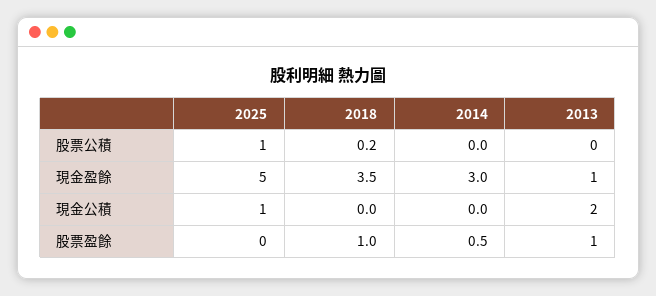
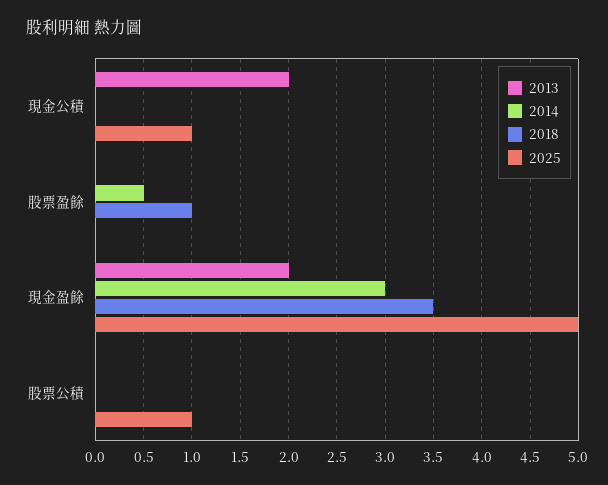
  {
    "2025": {
      "股票公積": 1,
      "現金盈餘": 5,
      "現金公積": 1,
      "股票盈餘": 0
    },
    "2018": {
-     "股票公積": 0.2,
+     "股票公積": 0,
      "現金盈餘": 3.5,
      "現金公積": 0,
      "股票盈餘": 1
    },
    "2014": {
      "股票公積": 0,
      "現金盈餘": 3,
      "現金公積": 0,
      "股票盈餘": 0.5
    },
    "2013": {
      "股票公積": 0,
-     "現金盈餘": 1,
+     "現金盈餘": 2,
      "現金公積": 2,
-     "股票盈餘": 1
+     "股票盈餘": 0
    }
  }

